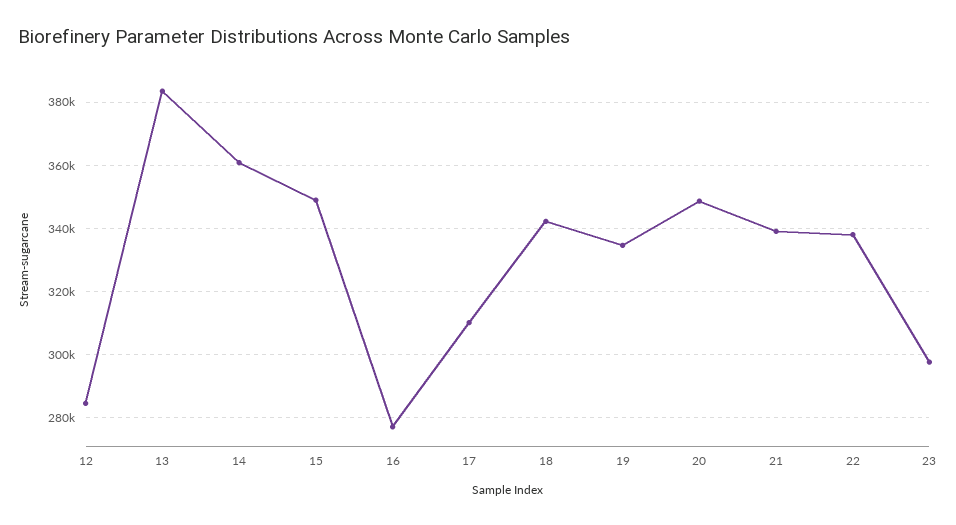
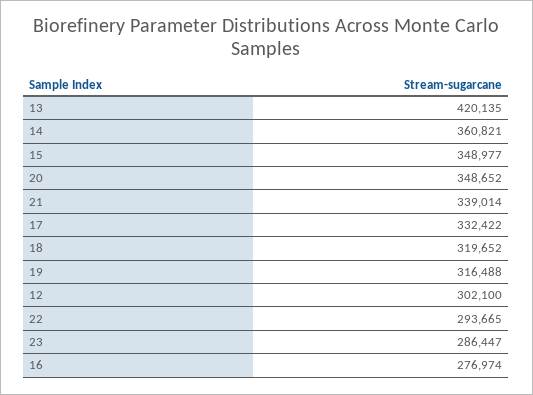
  {
-   "12": 284000,
+   "12": 302100,
-   "13": 384000,
+   "13": 420135,
    "14": 360821,
    "15": 348977,
    "16": 276974,
-   "17": 310000,
+   "17": 332422,
-   "18": 342000,
+   "18": 319652,
-   "19": 334000,
+   "19": 316488,
    "20": 348652,
    "21": 339014,
-   "22": 338000,
+   "22": 293665,
-   "23": 298000
+   "23": 286447
  }

